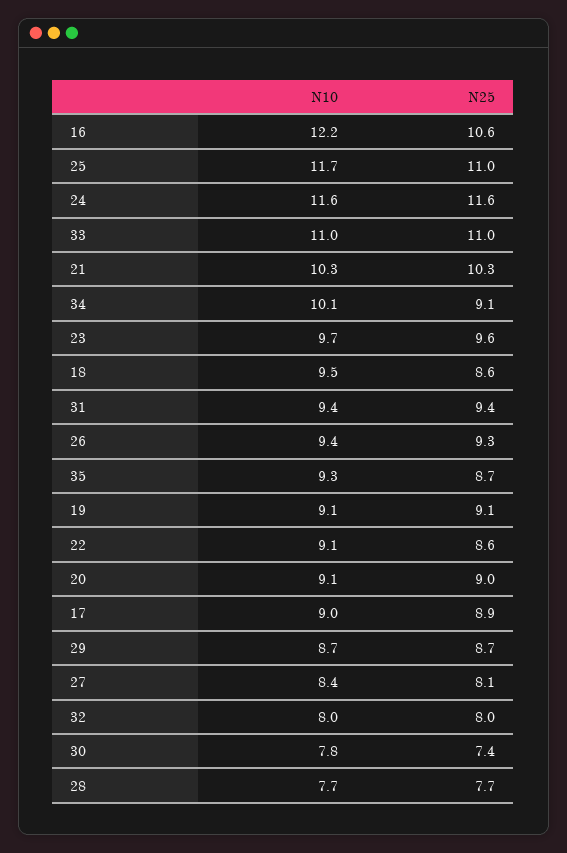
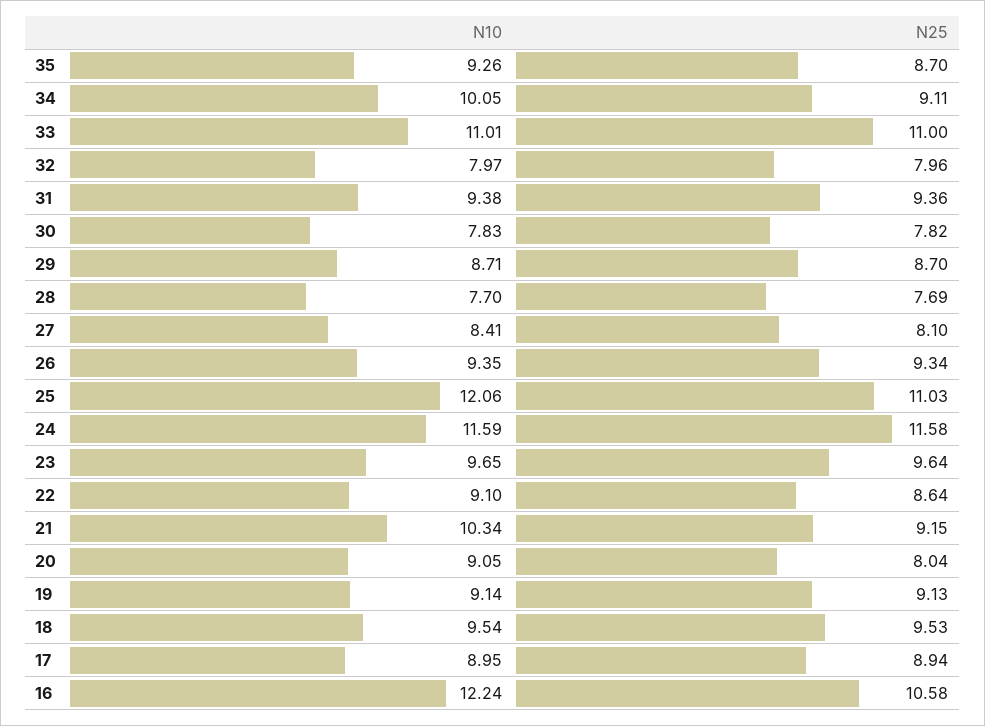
  {
    "N10": {
      "16": 12.24,
-     "25": 11.7,
+     "25": 12.06,
      "24": 11.59,
      "33": 11.01,
      "21": 10.34,
      "34": 10.05,
      "23": 9.65,
      "18": 9.54,
      "31": 9.38,
      "26": 9.35,
      "35": 9.26,
      "19": 9.14,
      "22": 9.1,
      "20": 9.05,
      "17": 8.95,
      "29": 8.71,
      "27": 8.41,
      "32": 7.97,
      "30": 7.83,
      "28": 7.7
    },
    "N25": {
      "16": 10.58,
      "25": 11.03,
      "24": 11.58,
      "33": 11,
-     "21": 10.3,
+     "21": 9.15,
      "34": 9.11,
      "23": 9.64,
-     "18": 8.6,
+     "18": 9.53,
      "31": 9.36,
      "26": 9.34,
      "35": 8.7,
      "19": 9.13,
      "22": 8.64,
-     "20": 9,
+     "20": 8.04,
      "17": 8.94,
      "29": 8.7,
      "27": 8.1,
      "32": 7.96,
-     "30": 7.4,
+     "30": 7.82,
      "28": 7.69
    }
  }

